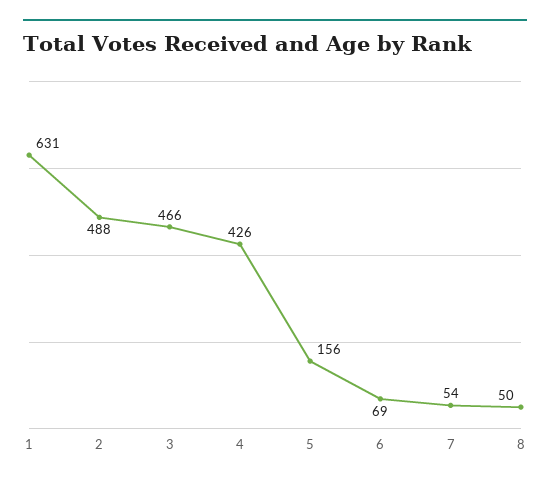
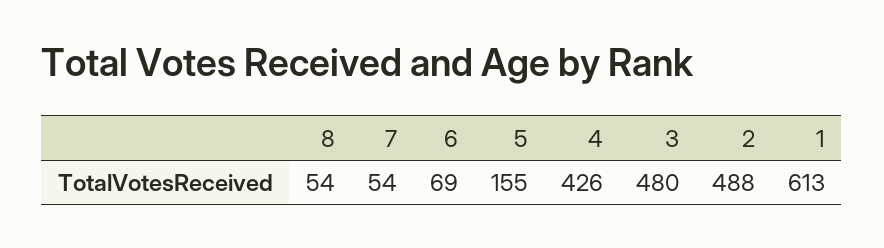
  {
-   "1": 631,
+   "1": 613,
    "2": 488,
-   "3": 466,
+   "3": 480,
    "4": 426,
-   "5": 156,
+   "5": 155,
    "6": 69,
    "7": 54,
-   "8": 50
+   "8": 54
  }

